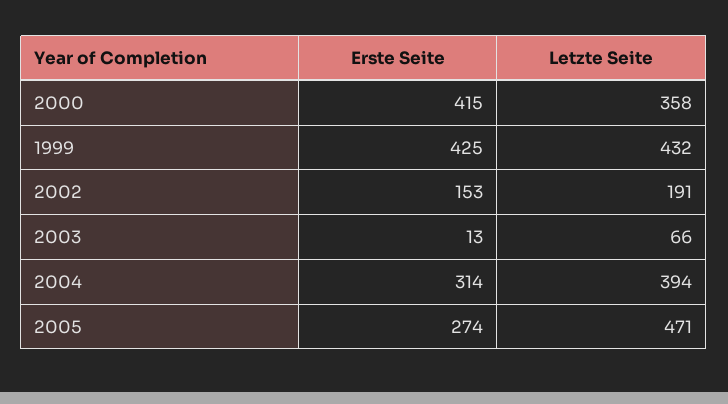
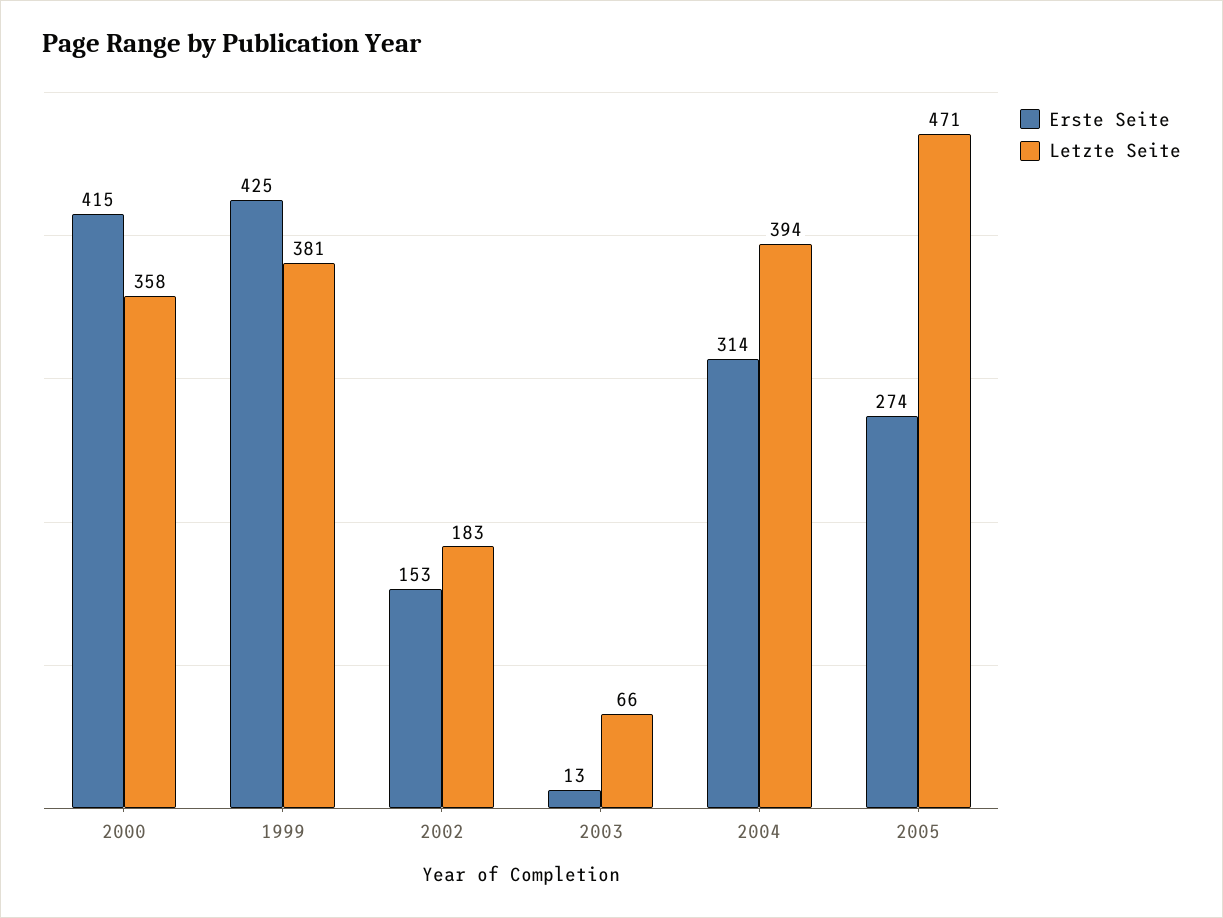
  {
    "Erste Seite": {
      "2000": 415,
      "1999": 425,
      "2002": 153,
      "2003": 13,
      "2004": 314,
      "2005": 274
    },
    "Letzte Seite": {
      "2000": 358,
-     "1999": 432,
+     "1999": 381,
-     "2002": 191,
+     "2002": 183,
      "2003": 66,
      "2004": 394,
      "2005": 471
    }
  }

